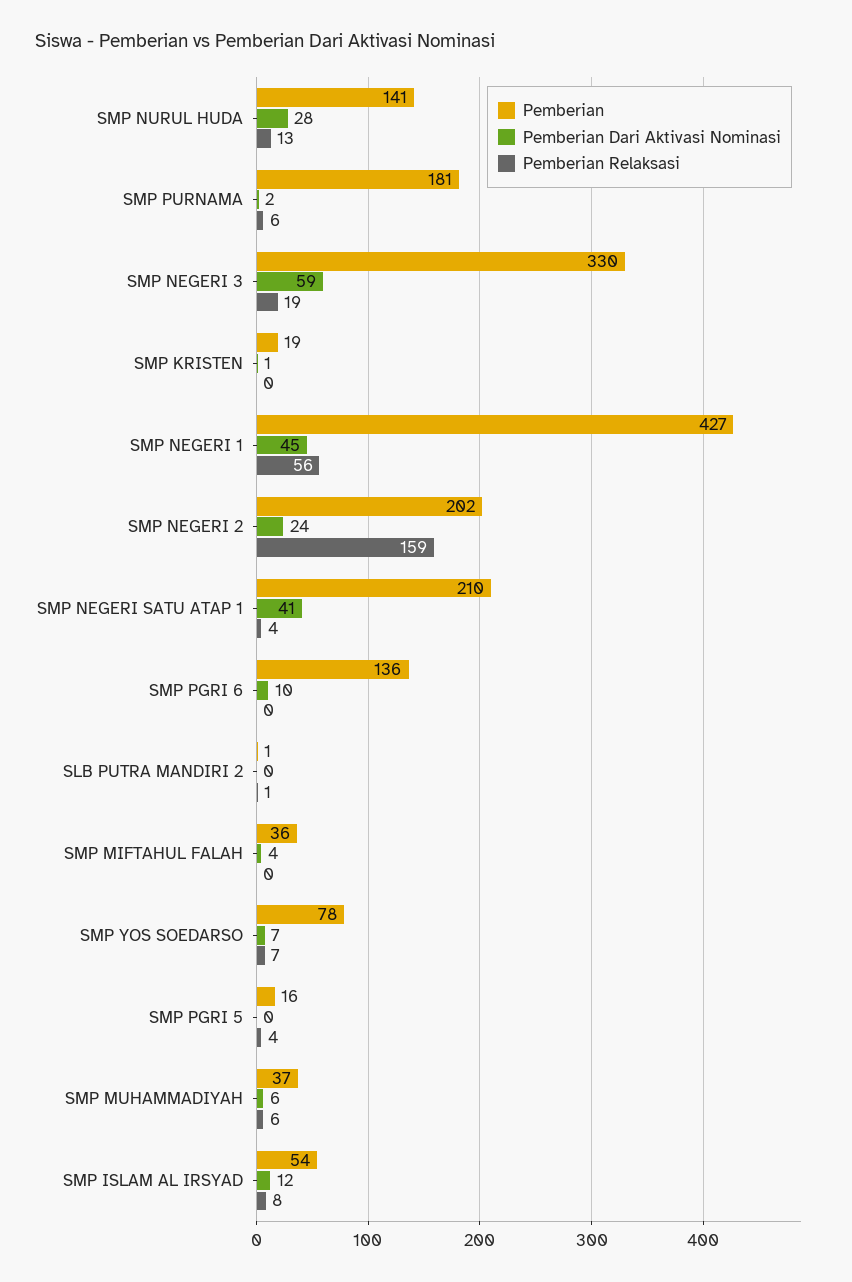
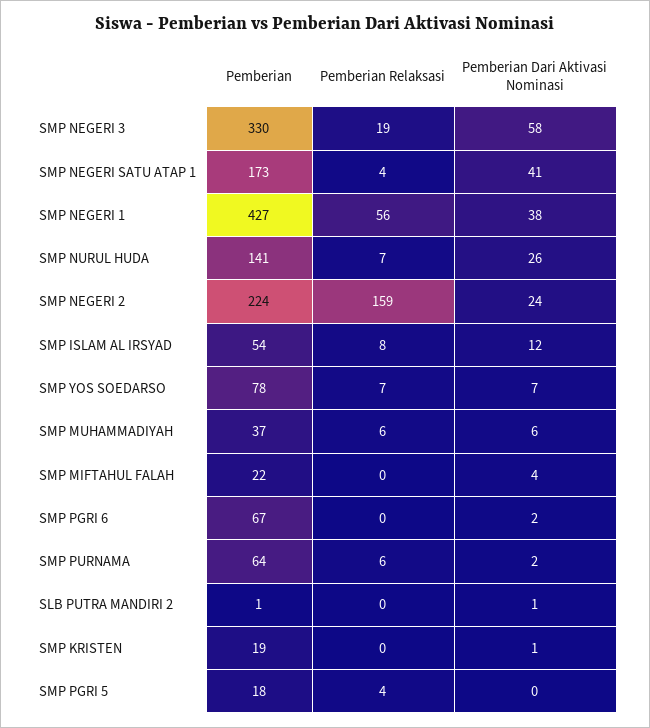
  {
    "Pemberian": {
      "SMP NURUL HUDA": 141,
-     "SMP PURNAMA": 181,
+     "SMP PURNAMA": 64,
      "SMP NEGERI 3": 330,
      "SMP KRISTEN": 19,
      "SMP NEGERI 1": 427,
-     "SMP NEGERI 2": 202,
+     "SMP NEGERI 2": 224,
-     "SMP NEGERI SATU ATAP 1": 210,
+     "SMP NEGERI SATU ATAP 1": 173,
-     "SMP PGRI 6": 136,
+     "SMP PGRI 6": 67,
      "SLB PUTRA MANDIRI 2": 1,
-     "SMP MIFTAHUL FALAH": 36,
+     "SMP MIFTAHUL FALAH": 22,
      "SMP YOS SOEDARSO": 78,
-     "SMP PGRI 5": 16,
+     "SMP PGRI 5": 18,
      "SMP MUHAMMADIYAH": 37,
      "SMP ISLAM AL IRSYAD": 54
    },
    "Pemberian Dari Aktivasi Nominasi": {
-     "SMP NURUL HUDA": 28,
+     "SMP NURUL HUDA": 26,
      "SMP PURNAMA": 2,
-     "SMP NEGERI 3": 59,
+     "SMP NEGERI 3": 58,
      "SMP KRISTEN": 1,
-     "SMP NEGERI 1": 45,
+     "SMP NEGERI 1": 38,
      "SMP NEGERI 2": 24,
      "SMP NEGERI SATU ATAP 1": 41,
-     "SMP PGRI 6": 10,
+     "SMP PGRI 6": 2,
-     "SLB PUTRA MANDIRI 2": 0,
+     "SLB PUTRA MANDIRI 2": 1,
      "SMP MIFTAHUL FALAH": 4,
      "SMP YOS SOEDARSO": 7,
      "SMP PGRI 5": 0,
      "SMP MUHAMMADIYAH": 6,
      "SMP ISLAM AL IRSYAD": 12
    },
    "Pemberian Relaksasi": {
-     "SMP NURUL HUDA": 13,
+     "SMP NURUL HUDA": 7,
      "SMP PURNAMA": 6,
      "SMP NEGERI 3": 19,
      "SMP KRISTEN": 0,
      "SMP NEGERI 1": 56,
      "SMP NEGERI 2": 159,
      "SMP NEGERI SATU ATAP 1": 4,
      "SMP PGRI 6": 0,
-     "SLB PUTRA MANDIRI 2": 1,
+     "SLB PUTRA MANDIRI 2": 0,
      "SMP MIFTAHUL FALAH": 0,
      "SMP YOS SOEDARSO": 7,
      "SMP PGRI 5": 4,
      "SMP MUHAMMADIYAH": 6,
      "SMP ISLAM AL IRSYAD": 8
    }
  }

